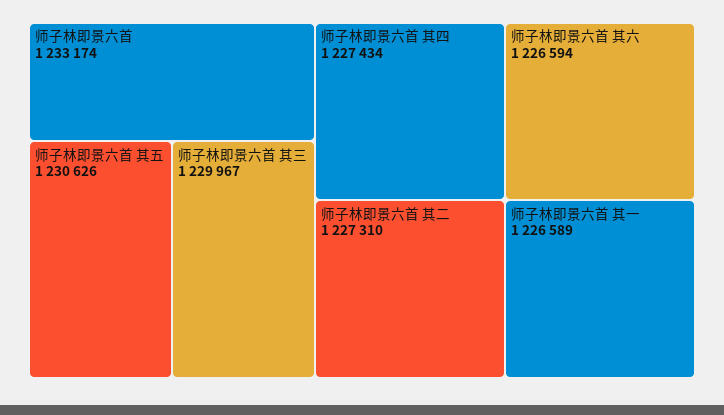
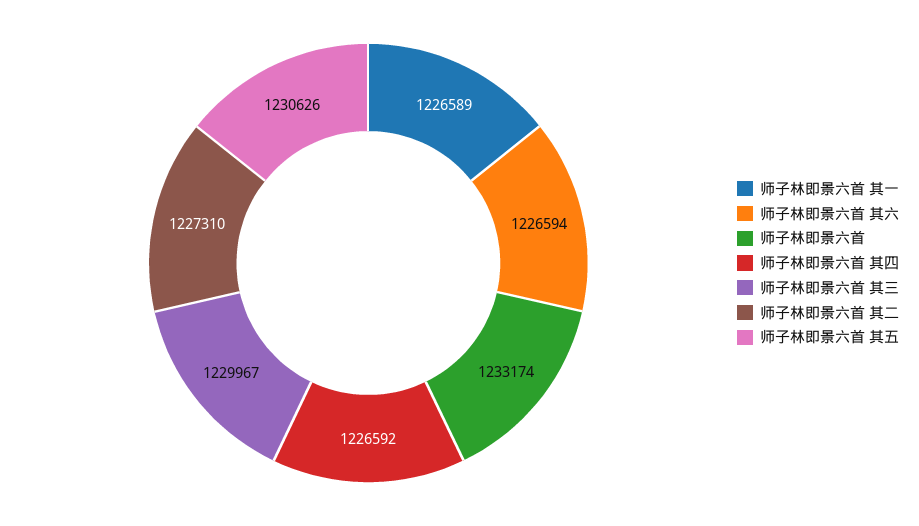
  {
    "师子林即景六首": 1233174,
    "师子林即景六首 其五": 1230626,
    "师子林即景六首 其三": 1229967,
-   "师子林即景六首 其四": 1227434,
+   "师子林即景六首 其四": 1226592,
    "师子林即景六首 其二": 1227310,
    "师子林即景六首 其六": 1226594,
    "师子林即景六首 其一": 1226589
  }

